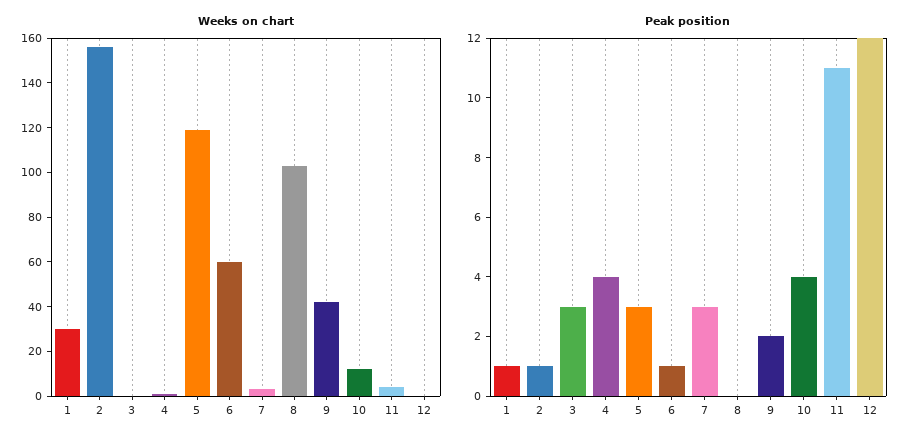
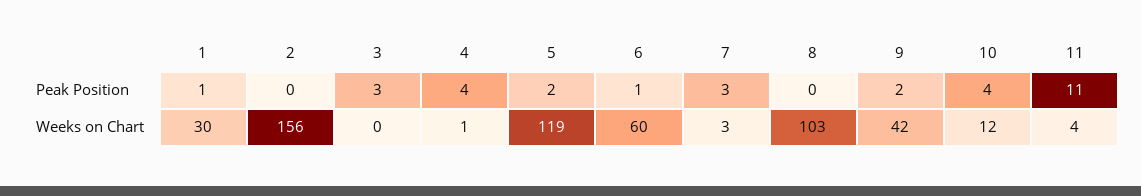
  {
    "Weeks on chart": {
      "1": 30,
      "2": 156,
      "3": 0,
      "4": 1,
      "5": 119,
      "6": 60,
      "7": 3,
      "8": 103,
      "9": 42,
      "10": 12,
-     "11": 4,
+     "11": 4
-     "12": 0
    },
    "Peak position": {
      "1": 1,
-     "2": 1,
+     "2": 0,
      "3": 3,
      "4": 4,
-     "5": 3,
+     "5": 2,
      "6": 1,
      "7": 3,
      "8": 0,
      "9": 2,
      "10": 4,
-     "11": 11,
+     "11": 11
-     "12": 12
    }
  }

